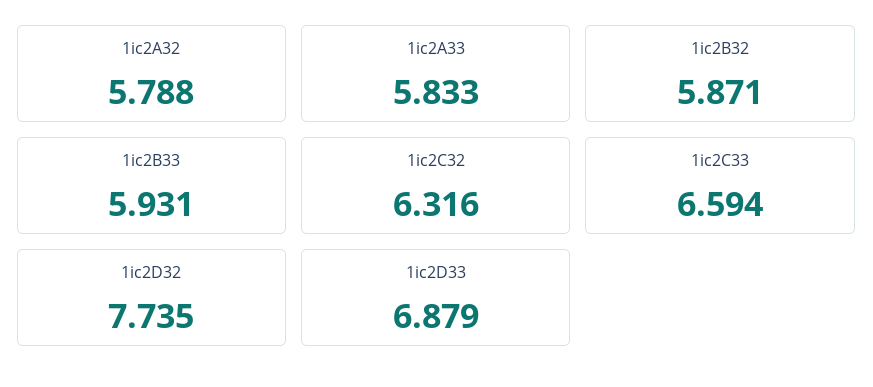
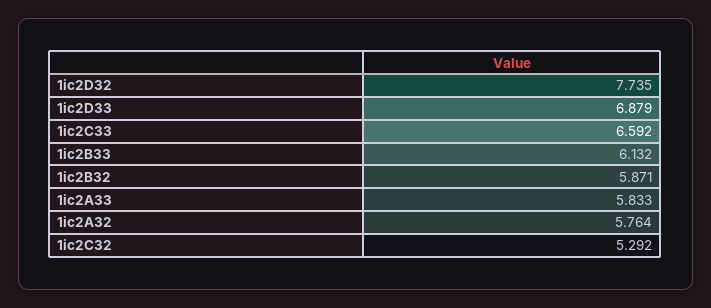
  {
-   "1ic2A32": 5.788,
+   "1ic2A32": 5.764,
    "1ic2A33": 5.833,
    "1ic2B32": 5.871,
-   "1ic2B33": 5.931,
+   "1ic2B33": 6.132,
-   "1ic2C32": 6.316,
+   "1ic2C32": 5.292,
-   "1ic2C33": 6.594,
+   "1ic2C33": 6.592,
    "1ic2D32": 7.735,
    "1ic2D33": 6.879
  }

